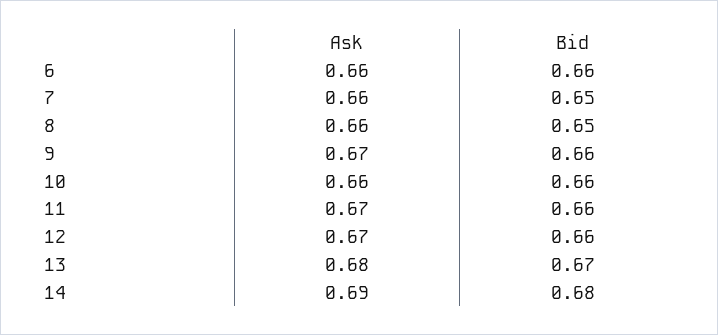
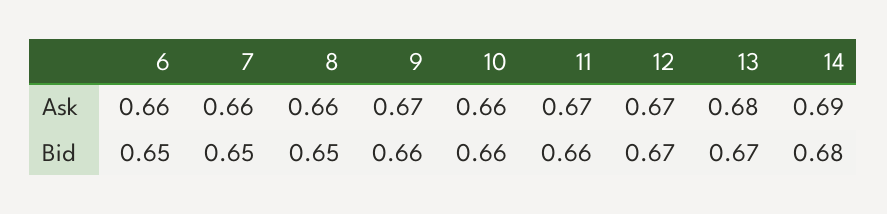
  {
    "Ask": {
      "6": 0.66,
      "7": 0.66,
      "8": 0.66,
      "9": 0.67,
      "10": 0.66,
      "11": 0.67,
      "12": 0.67,
      "13": 0.68,
      "14": 0.69
    },
    "Bid": {
-     "6": 0.66,
+     "6": 0.65,
      "7": 0.65,
      "8": 0.65,
      "9": 0.66,
      "10": 0.66,
      "11": 0.66,
-     "12": 0.66,
+     "12": 0.67,
      "13": 0.67,
      "14": 0.68
    }
  }

